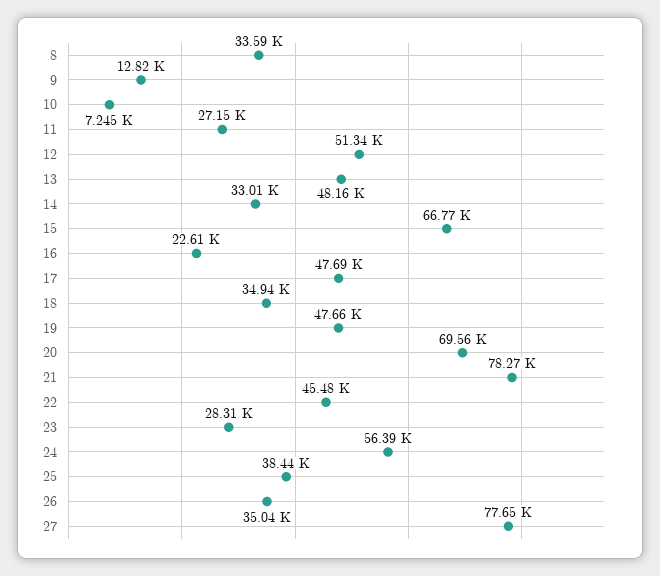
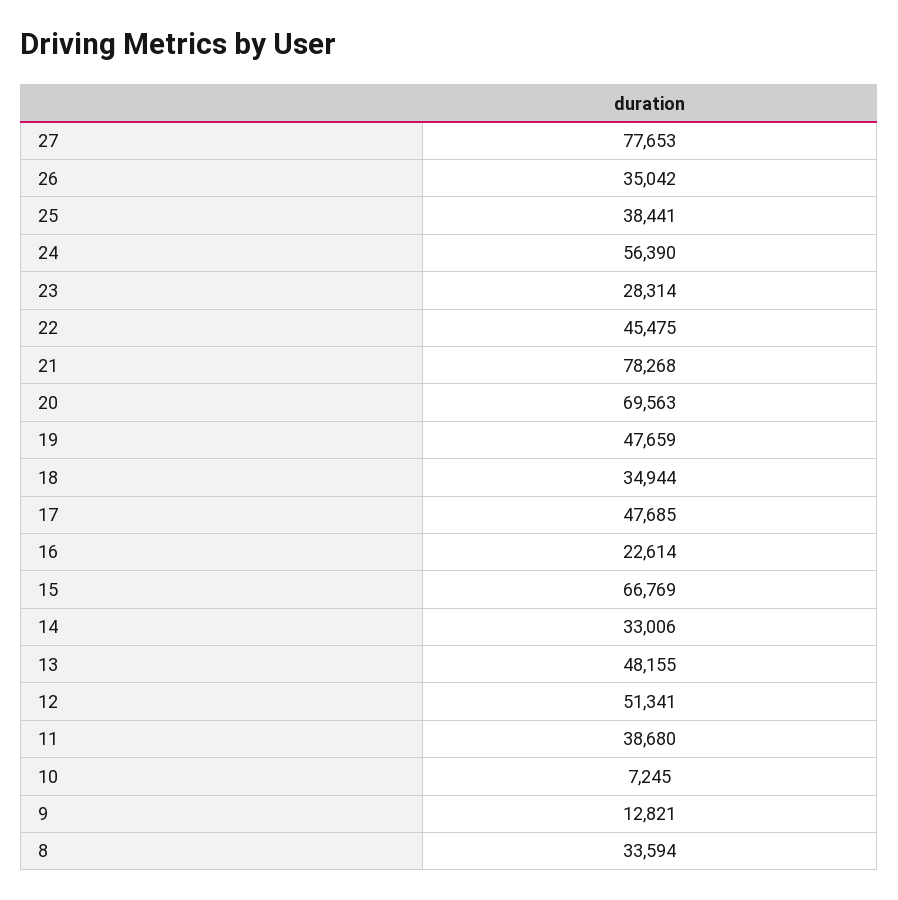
  {
    "8": 33594,
    "9": 12821,
    "10": 7245,
-   "11": 27150,
+   "11": 38680,
    "12": 51341,
    "13": 48155,
    "14": 33006,
    "15": 66769,
    "16": 22614,
    "17": 47685,
    "18": 34944,
    "19": 47659,
    "20": 69563,
    "21": 78268,
    "22": 45475,
    "23": 28314,
    "24": 56390,
    "25": 38441,
    "26": 35042,
    "27": 77653
  }

